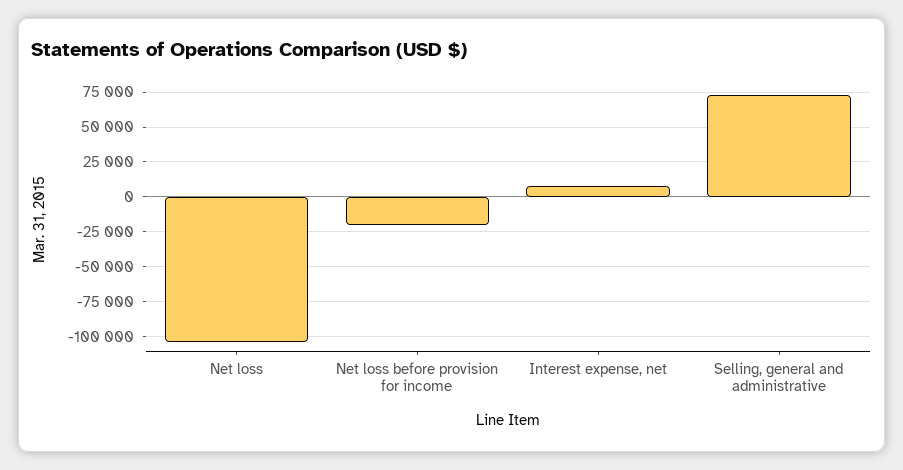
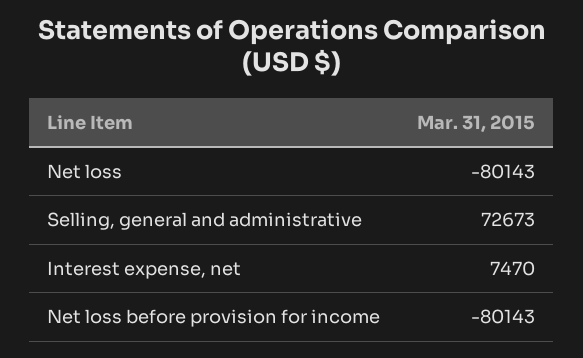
  {
-   "Net loss": -105000,
+   "Net loss": -80143,
-   "Net loss before provision for income": -20000,
+   "Net loss before provision for income": -80143,
    "Interest expense, net": 7470,
    "Selling, general and administrative": 72673
  }

